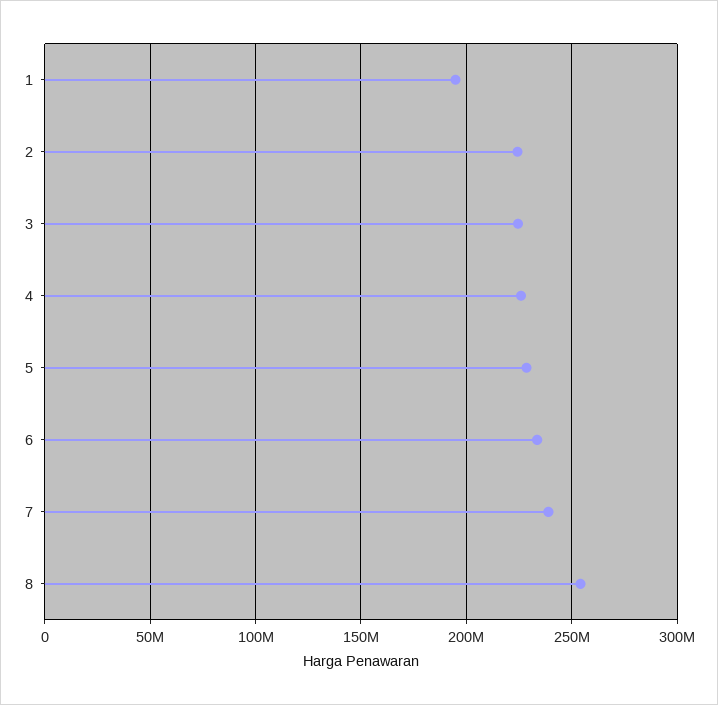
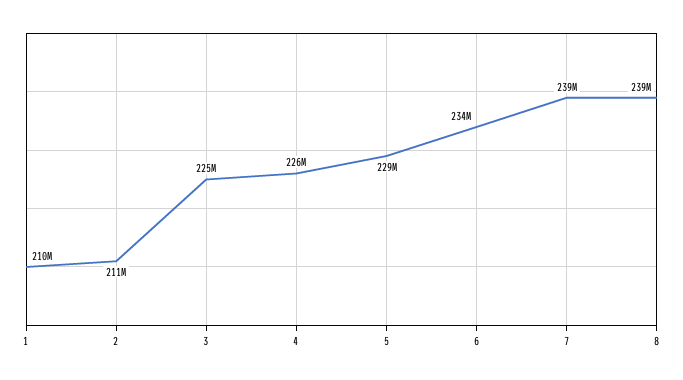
  {
-   "1": 195000000,
+   "1": 210000000,
-   "2": 225000000,
+   "2": 211000000,
    "3": 225000000,
    "4": 226000000,
    "5": 229000000,
    "6": 234000000,
    "7": 239000000,
-   "8": 255000000
+   "8": 239000000
  }

